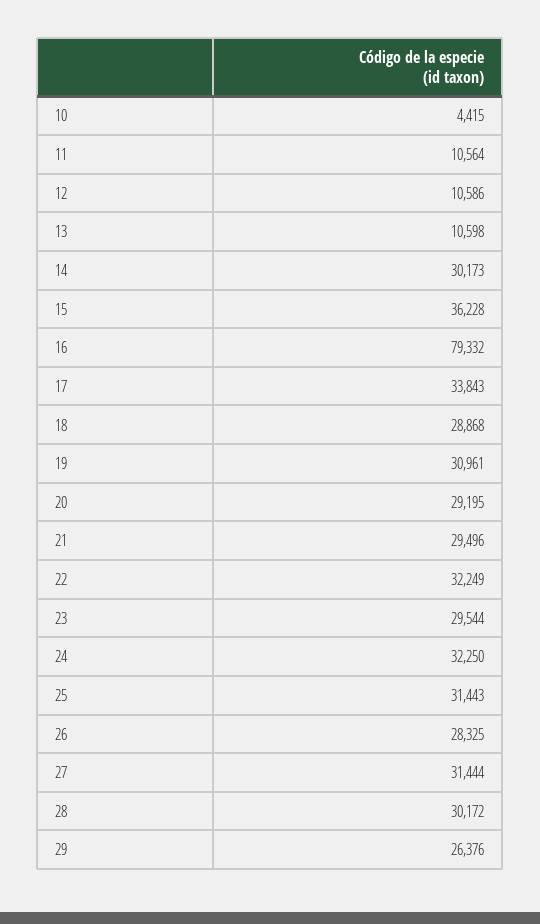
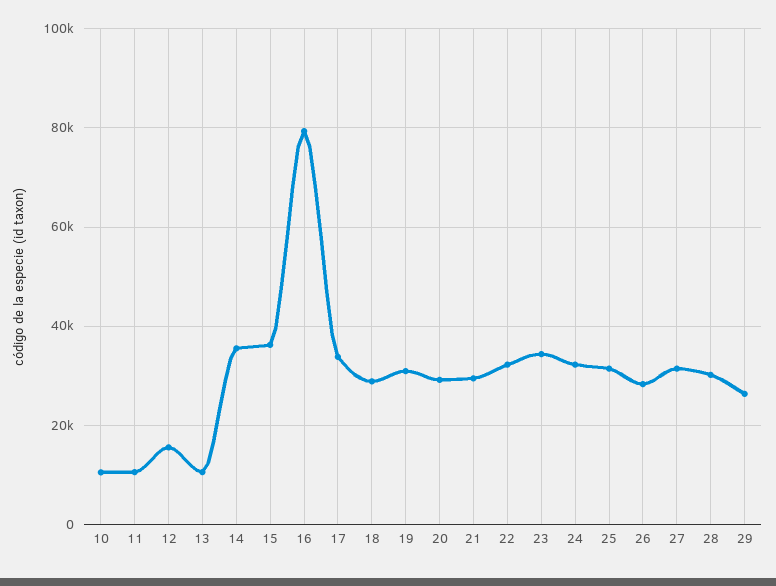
  {
-   "10": 4415,
+   "10": 10000,
    "11": 10564,
-   "12": 10586,
+   "12": 16000,
    "13": 10598,
-   "14": 30173,
+   "14": 36000,
    "15": 36228,
    "16": 79332,
    "17": 33843,
    "18": 28868,
    "19": 30961,
    "20": 29195,
    "21": 29496,
    "22": 32249,
-   "23": 29544,
+   "23": 34000,
    "24": 32250,
    "25": 31443,
    "26": 28325,
    "27": 31444,
    "28": 30172,
    "29": 26376
  }

